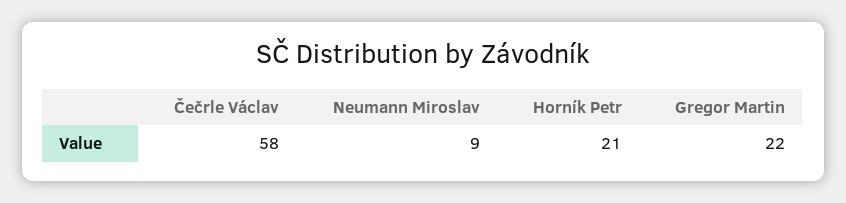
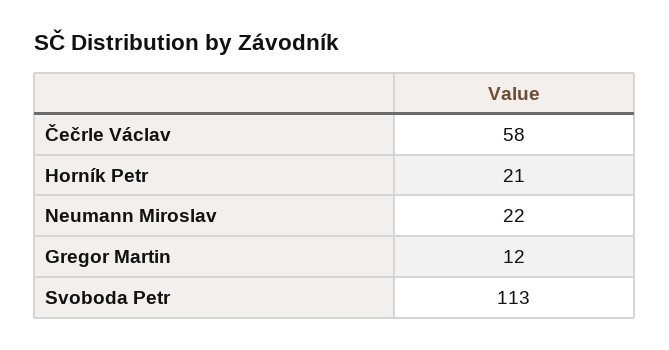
  {
    "Čečrle Václav": 58,
-   "Neumann Miroslav": 9,
+   "Neumann Miroslav": 22,
    "Horník Petr": 21,
-   "Gregor Martin": 22
+   "Gregor Martin": 12,
+   "Svoboda Petr": 113
  }

